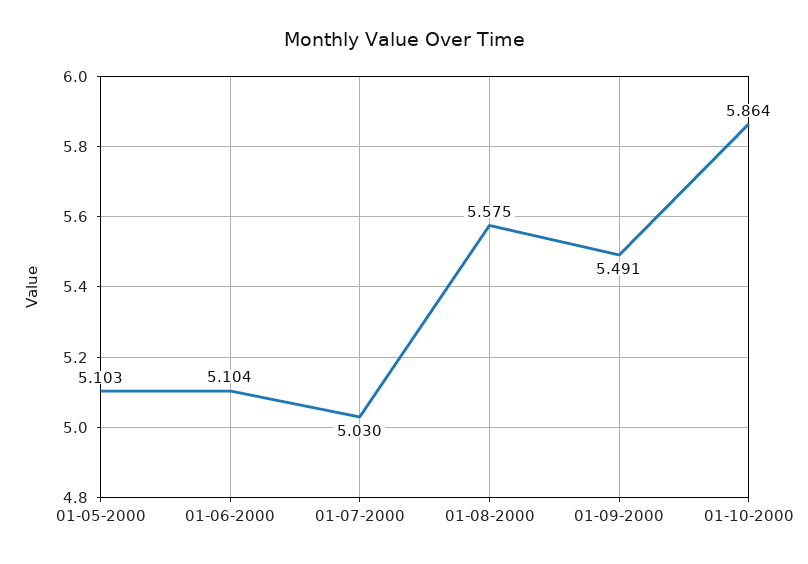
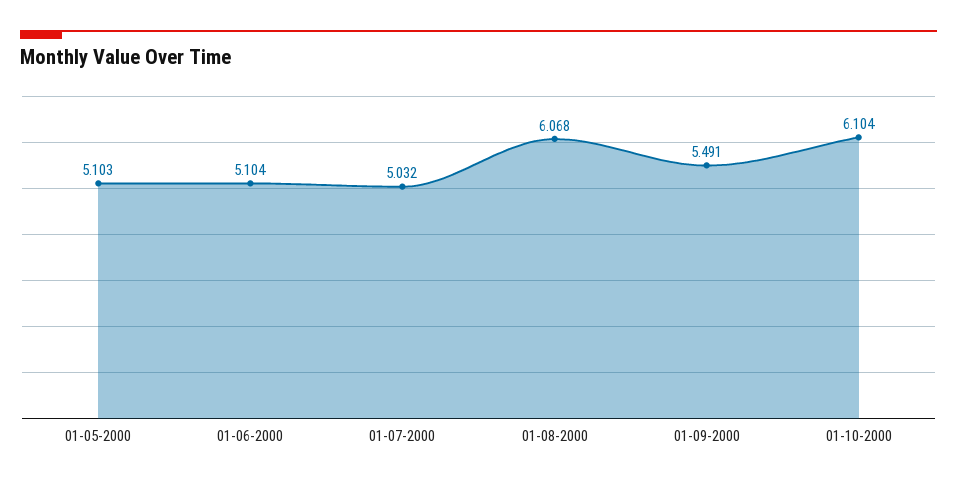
  {
    "01-05-2000": 5.103,
    "01-06-2000": 5.104,
-   "01-07-2000": 5.03,
+   "01-07-2000": 5.032,
-   "01-08-2000": 5.575,
+   "01-08-2000": 6.068,
    "01-09-2000": 5.491,
-   "01-10-2000": 5.864
+   "01-10-2000": 6.104
  }

